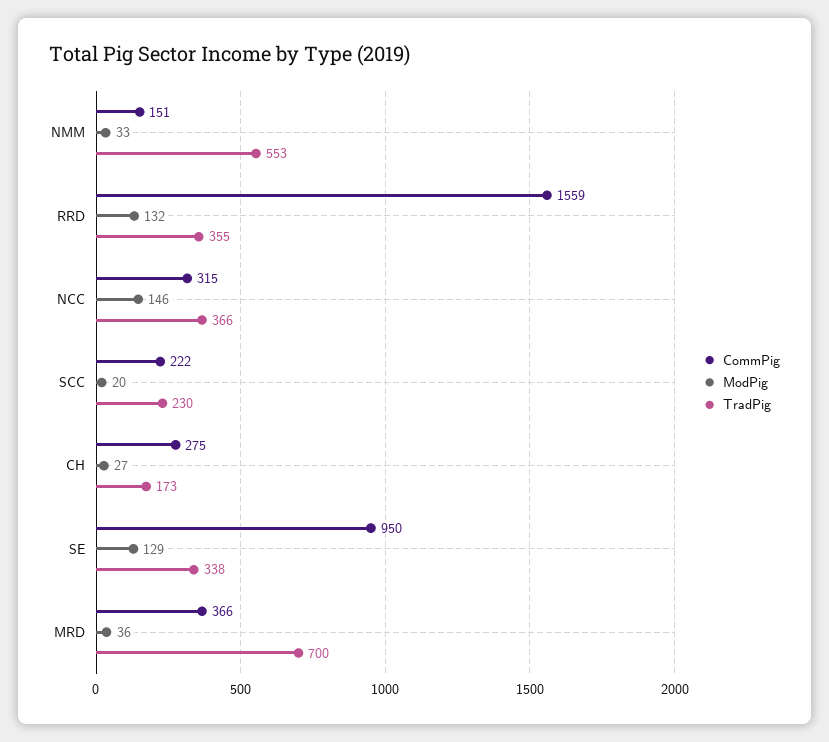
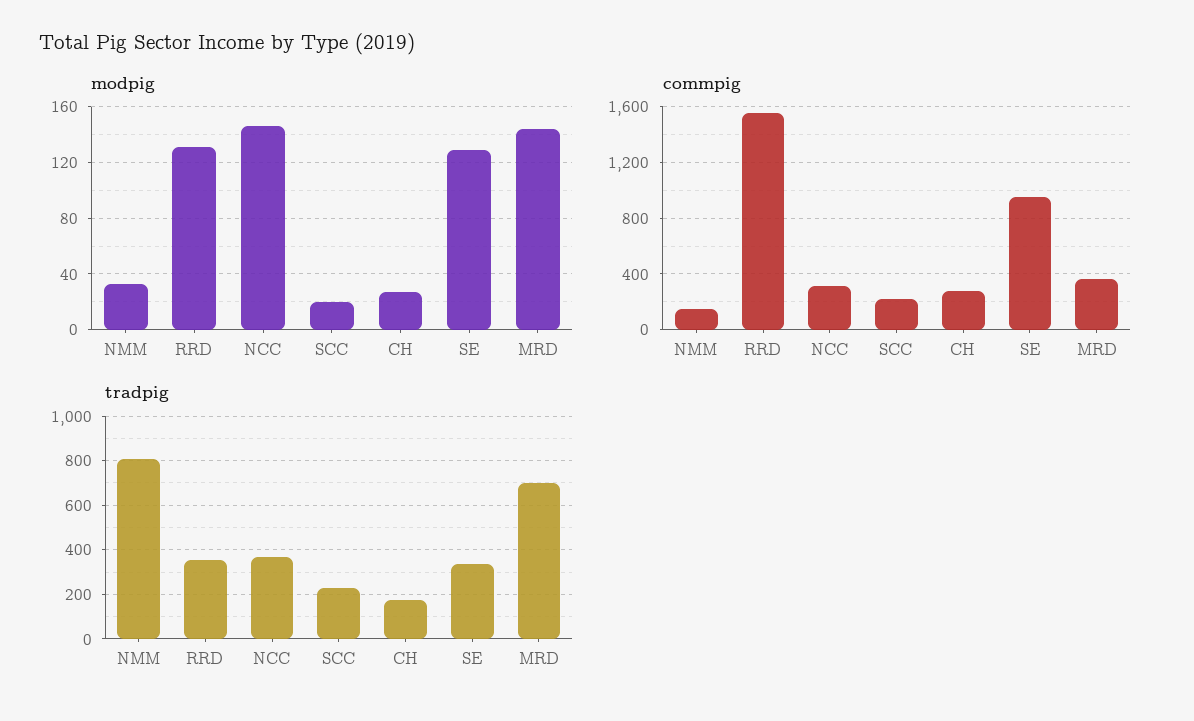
  {
    "CommPig": {
      "NMM": 151,
      "RRD": 1559,
      "NCC": 315,
      "SCC": 222,
      "CH": 275,
      "SE": 950,
      "MRD": 366
    },
    "ModPig": {
      "NMM": 33,
      "RRD": 132,
      "NCC": 146,
      "SCC": 20,
      "CH": 27,
      "SE": 129,
-     "MRD": 36
+     "MRD": 145
    },
    "TradPig": {
-     "NMM": 553,
+     "NMM": 800,
      "RRD": 355,
      "NCC": 366,
      "SCC": 230,
      "CH": 173,
      "SE": 338,
      "MRD": 700
    }
  }

